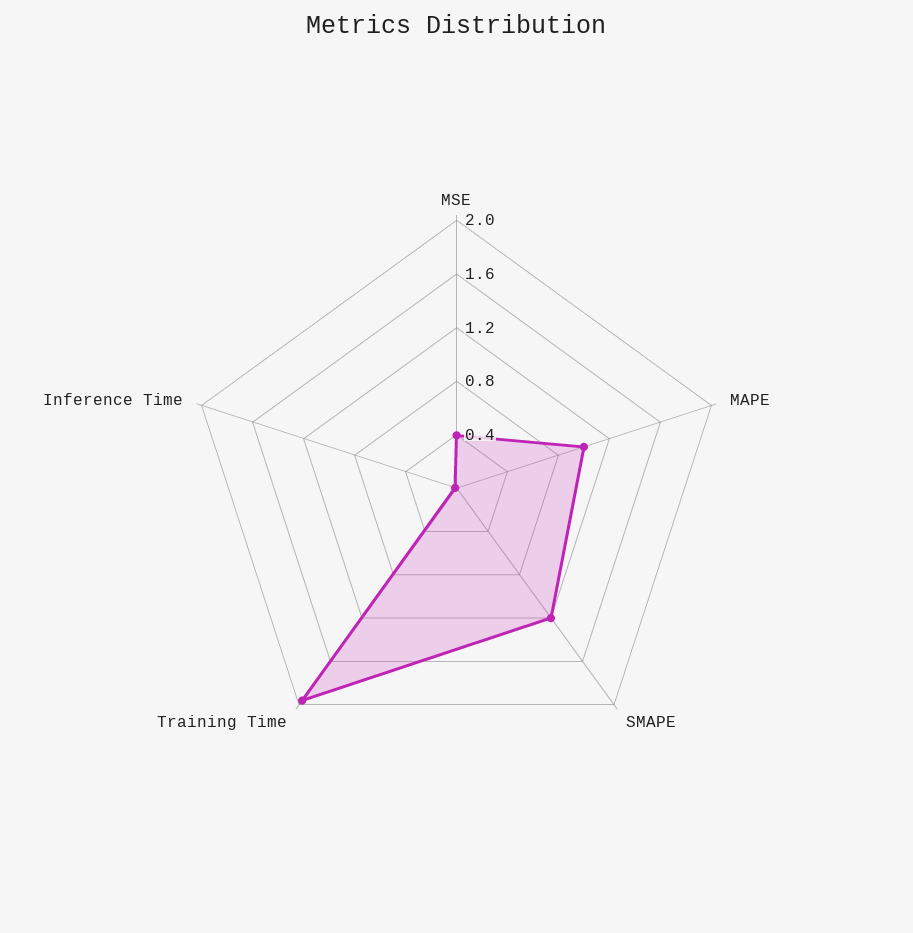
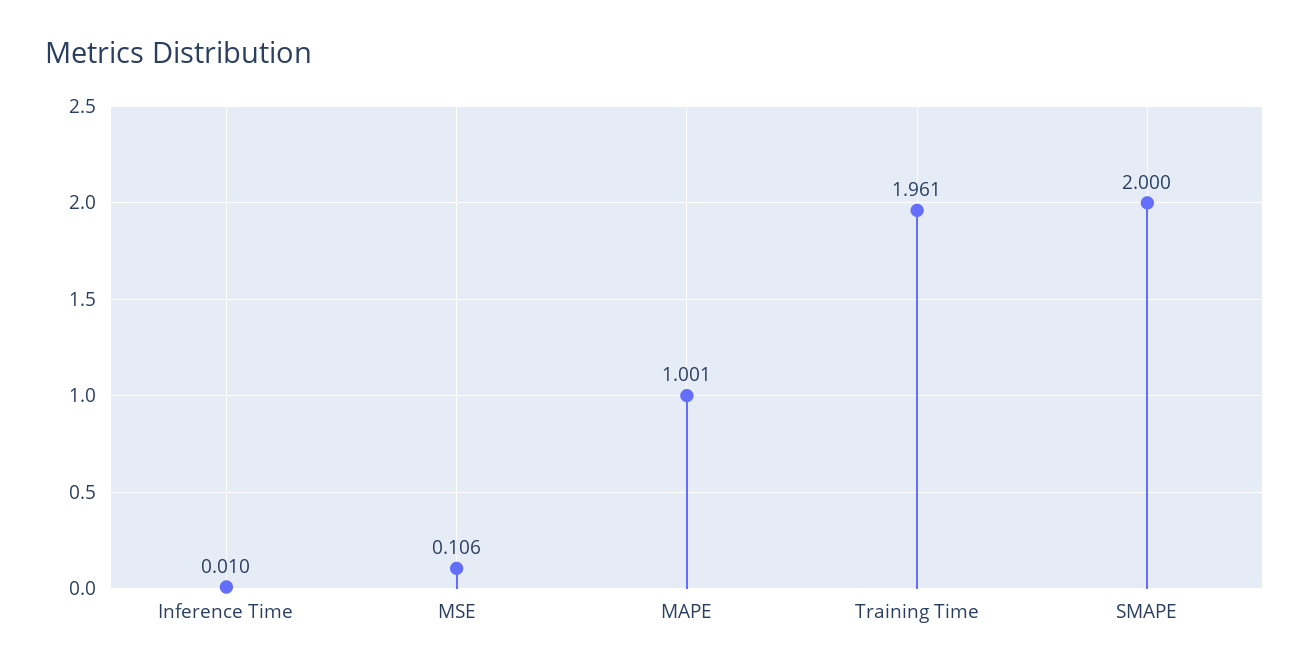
  {
-   "MSE": 0.4,
+   "MSE": 0.106,
    "MAPE": 1.001,
-   "SMAPE": 1.2,
+   "SMAPE": 2,
    "Training Time": 1.961,
    "Inference Time": 0.01
  }

